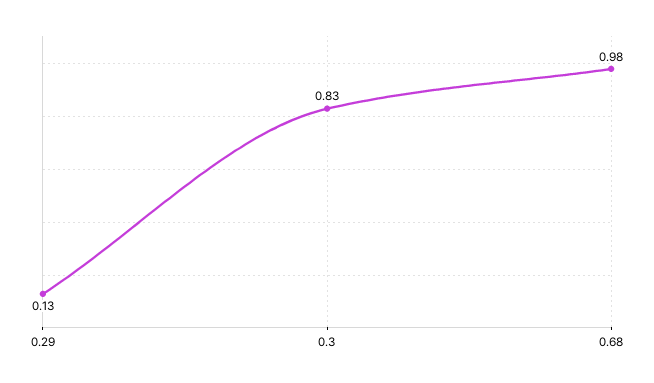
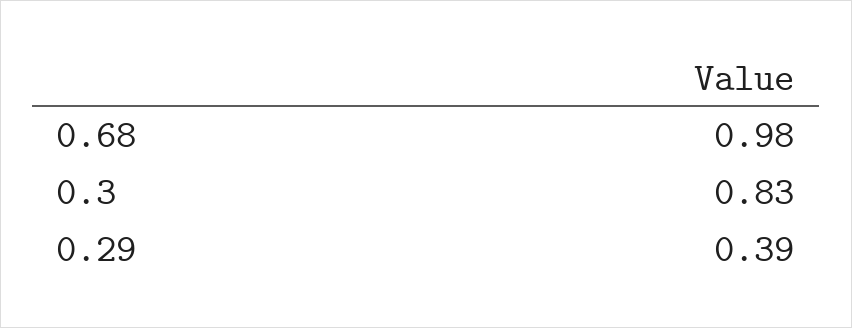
  {
-   "0.29": 0.13,
+   "0.29": 0.39,
    "0.3": 0.83,
    "0.68": 0.98
  }

